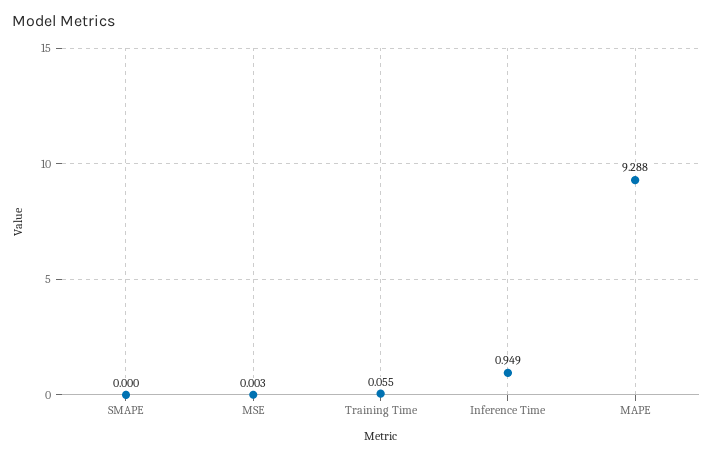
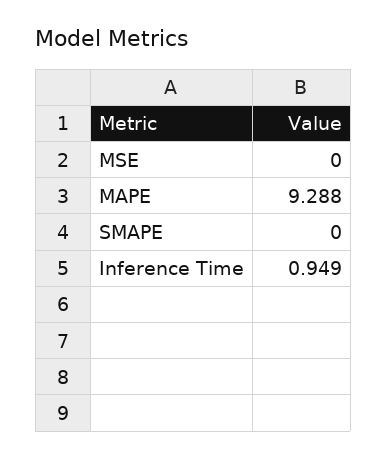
  {
    "SMAPE": 0,
-   "MSE": 0.003,
+   "MSE": 0,
-   "Training Time": 0.055,
    "Inference Time": 0.949,
    "MAPE": 9.288
  }

